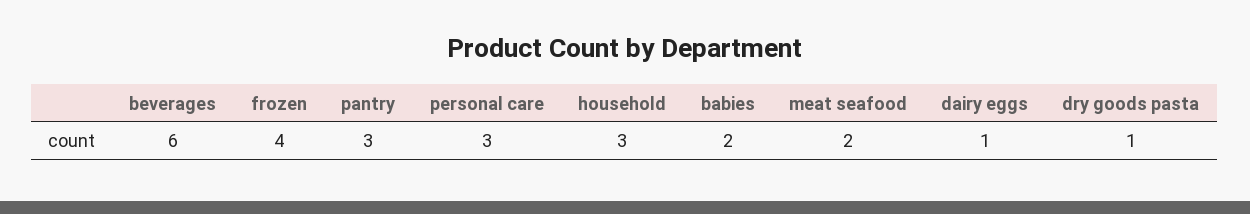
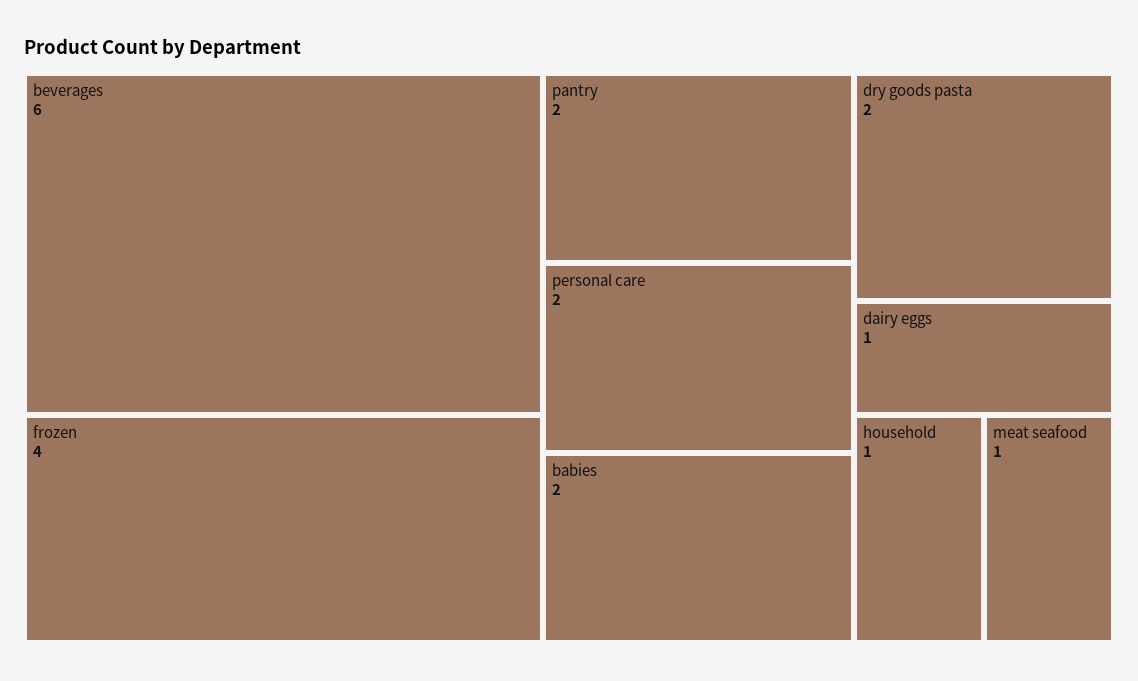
  {
    "beverages": 6,
    "frozen": 4,
-   "pantry": 3,
+   "pantry": 2,
-   "personal care": 3,
+   "personal care": 2,
-   "household": 3,
+   "household": 1,
    "babies": 2,
-   "meat seafood": 2,
+   "meat seafood": 1,
    "dairy eggs": 1,
-   "dry goods pasta": 1
+   "dry goods pasta": 2
  }

